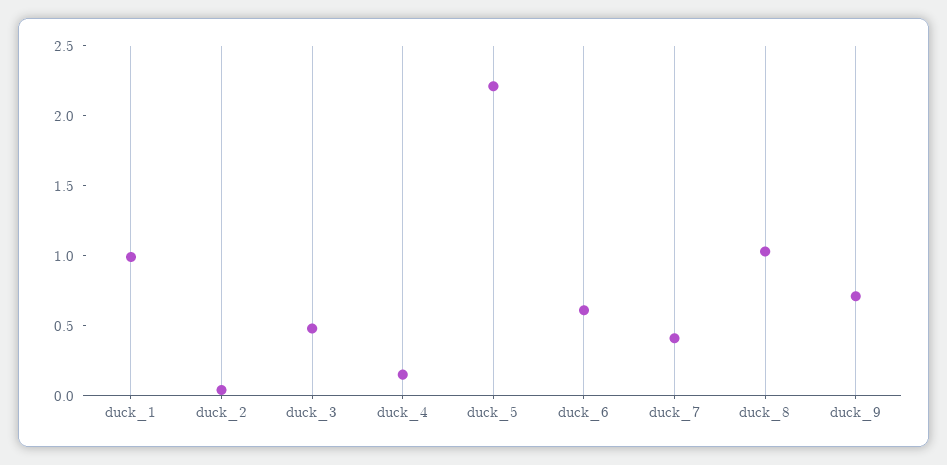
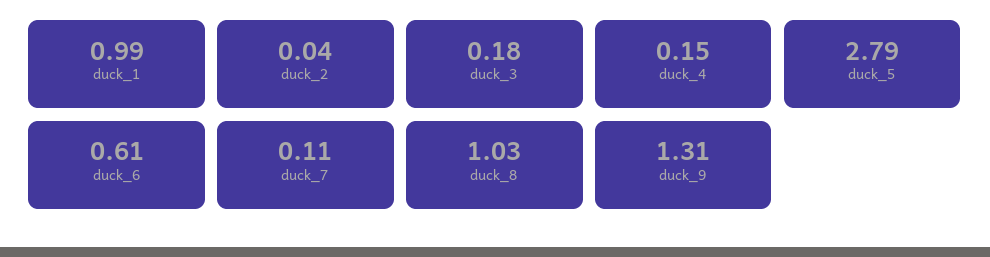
  {
    "duck_1": 0.99,
    "duck_2": 0.04,
-   "duck_3": 0.5,
+   "duck_3": 0.18,
    "duck_4": 0.15,
-   "duck_5": 2.2,
+   "duck_5": 2.79,
    "duck_6": 0.61,
-   "duck_7": 0.4,
+   "duck_7": 0.11,
    "duck_8": 1.03,
-   "duck_9": 0.7
+   "duck_9": 1.31
  }

